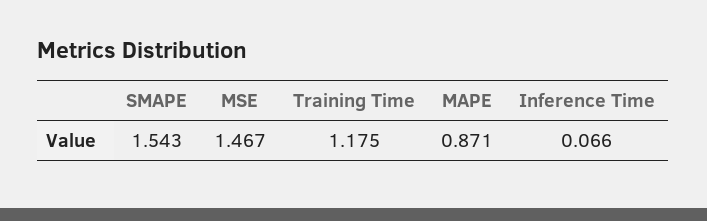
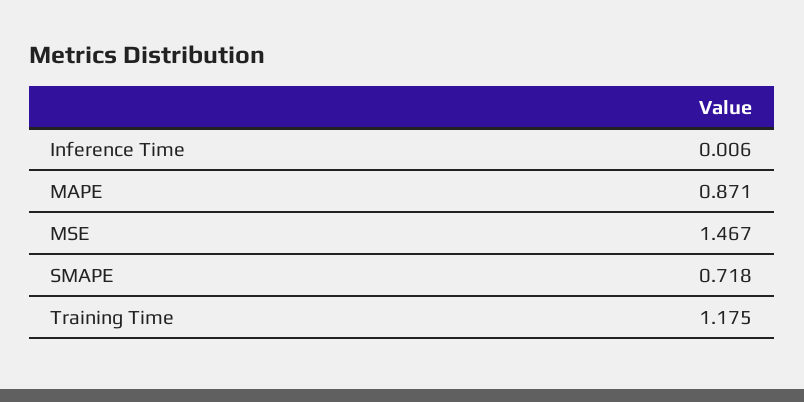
  {
-   "SMAPE": 1.543,
+   "SMAPE": 0.718,
    "MSE": 1.467,
    "Training Time": 1.175,
    "MAPE": 0.871,
-   "Inference Time": 0.066
+   "Inference Time": 0.006
  }

